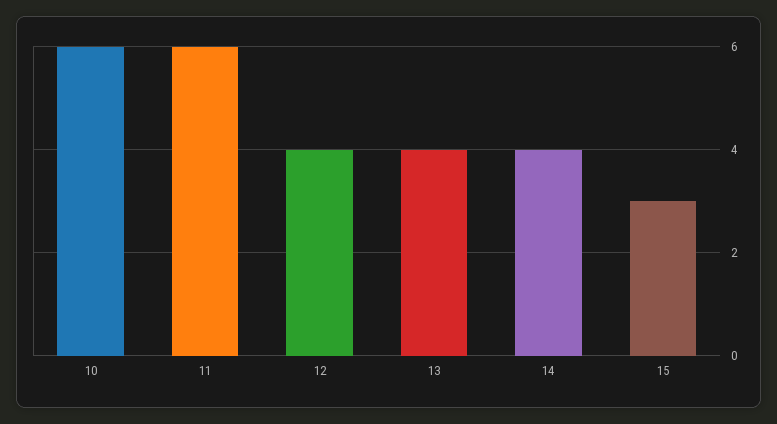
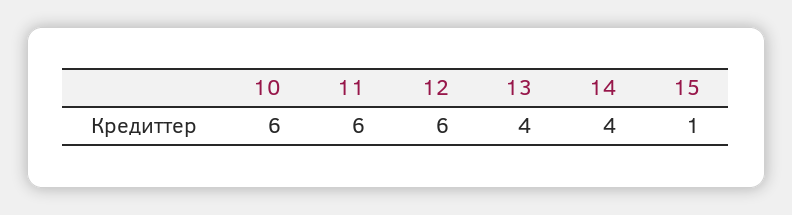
  {
    "10": 6,
    "11": 6,
-   "12": 4,
+   "12": 6,
    "13": 4,
    "14": 4,
-   "15": 3
+   "15": 1
  }

